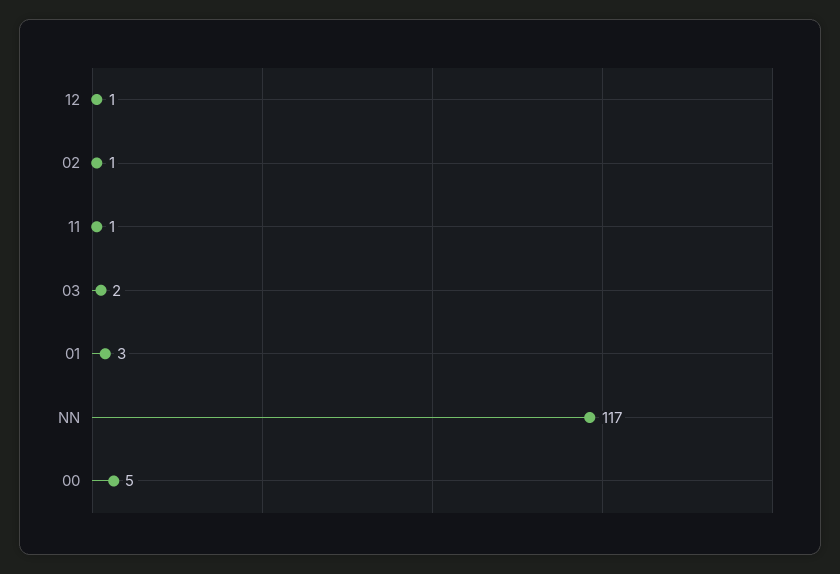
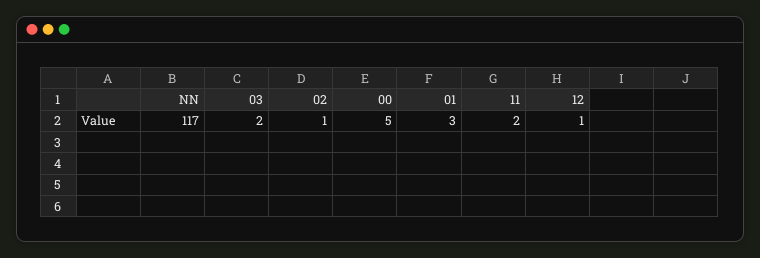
  {
    "12": 1,
    "02": 1,
-   "11": 1,
+   "11": 2,
    "03": 2,
    "01": 3,
    "NN": 117,
    "00": 5
  }

